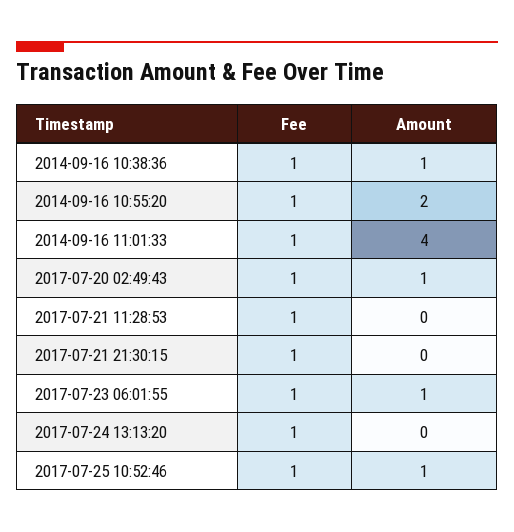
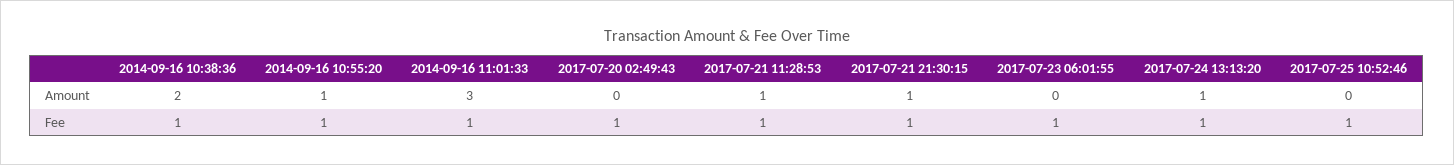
  {
    "Fee": {
      "2014-09-16 10:38:36": 1,
      "2014-09-16 10:55:20": 1,
      "2014-09-16 11:01:33": 1,
      "2017-07-20 02:49:43": 1,
      "2017-07-21 11:28:53": 1,
      "2017-07-21 21:30:15": 1,
      "2017-07-23 06:01:55": 1,
      "2017-07-24 13:13:20": 1,
      "2017-07-25 10:52:46": 1
    },
    "Amount": {
-     "2014-09-16 10:38:36": 1,
+     "2014-09-16 10:38:36": 2,
-     "2014-09-16 10:55:20": 2,
+     "2014-09-16 10:55:20": 1,
-     "2014-09-16 11:01:33": 4,
+     "2014-09-16 11:01:33": 3,
-     "2017-07-20 02:49:43": 1,
+     "2017-07-20 02:49:43": 0,
-     "2017-07-21 11:28:53": 0,
+     "2017-07-21 11:28:53": 1,
-     "2017-07-21 21:30:15": 0,
+     "2017-07-21 21:30:15": 1,
-     "2017-07-23 06:01:55": 1,
+     "2017-07-23 06:01:55": 0,
-     "2017-07-24 13:13:20": 0,
+     "2017-07-24 13:13:20": 1,
-     "2017-07-25 10:52:46": 1
+     "2017-07-25 10:52:46": 0
    }
  }

